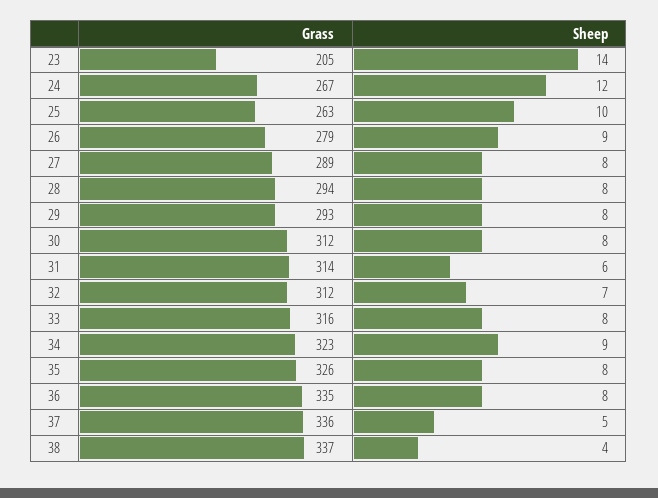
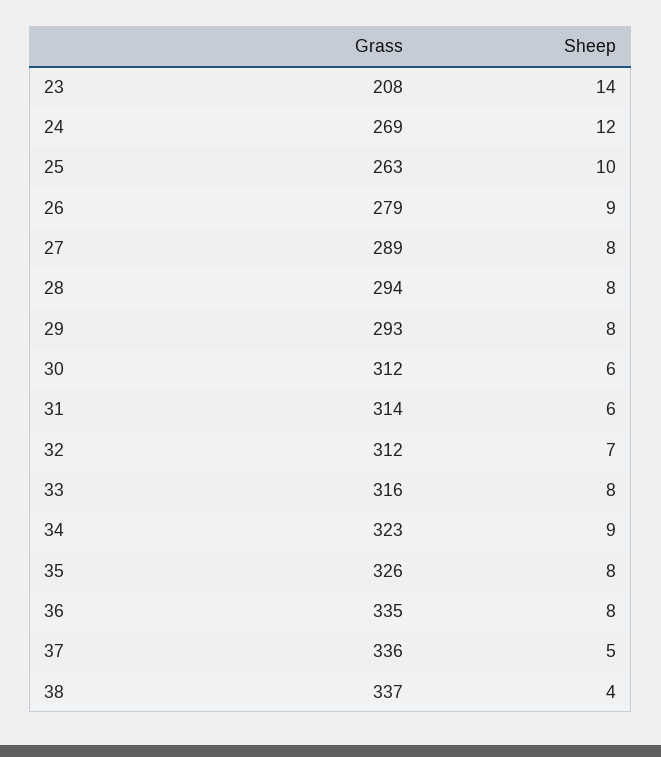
  {
    "Grass": {
-     "23": 205,
+     "23": 208,
-     "24": 267,
+     "24": 269,
      "25": 263,
      "26": 279,
      "27": 289,
      "28": 294,
      "29": 293,
      "30": 312,
      "31": 314,
      "32": 312,
      "33": 316,
      "34": 323,
      "35": 326,
      "36": 335,
      "37": 336,
      "38": 337
    },
    "Sheep": {
      "23": 14,
      "24": 12,
      "25": 10,
      "26": 9,
      "27": 8,
      "28": 8,
      "29": 8,
-     "30": 8,
+     "30": 6,
      "31": 6,
      "32": 7,
      "33": 8,
      "34": 9,
      "35": 8,
      "36": 8,
      "37": 5,
      "38": 4
    }
  }

